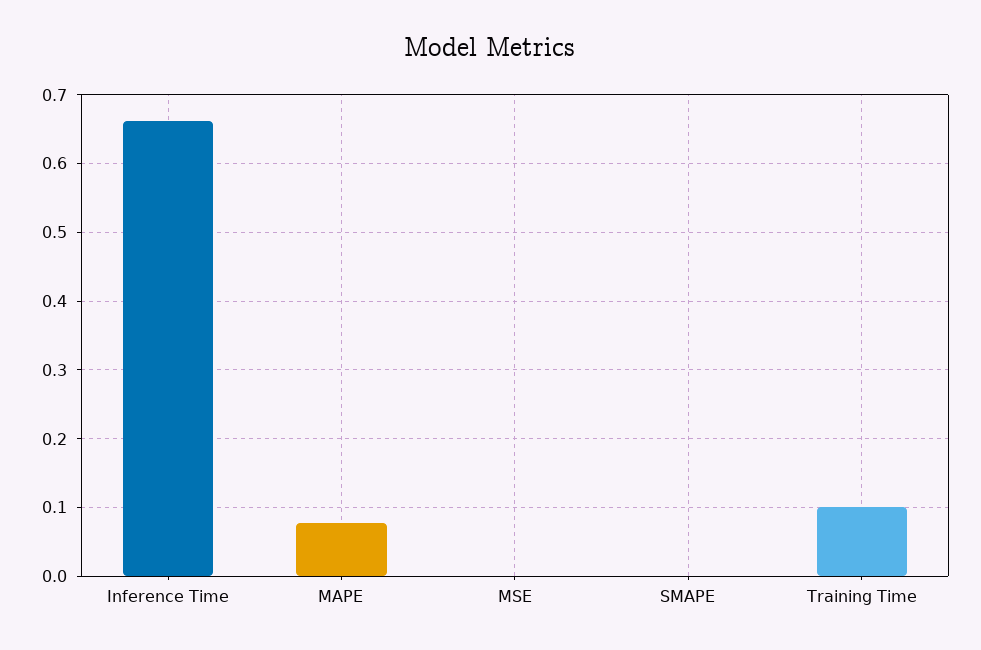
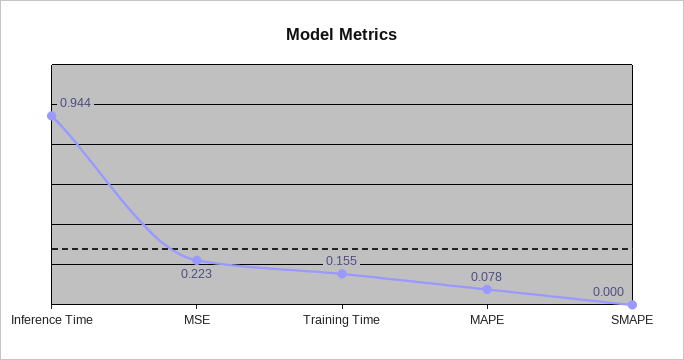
  {
-   "Inference Time": 0.66,
+   "Inference Time": 0.944,
    "MAPE": 0.078,
-   "MSE": 0,
+   "MSE": 0.223,
    "SMAPE": 0,
-   "Training Time": 0.1
+   "Training Time": 0.155
  }

